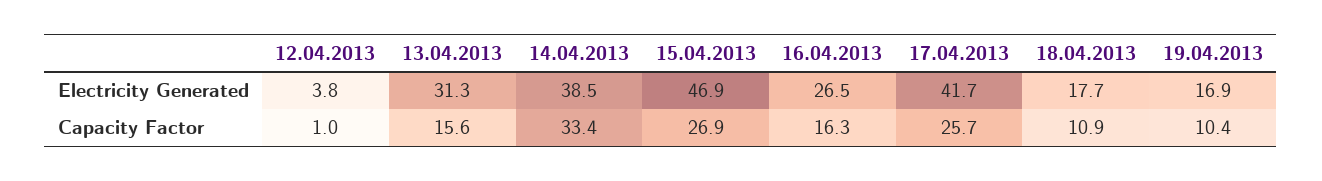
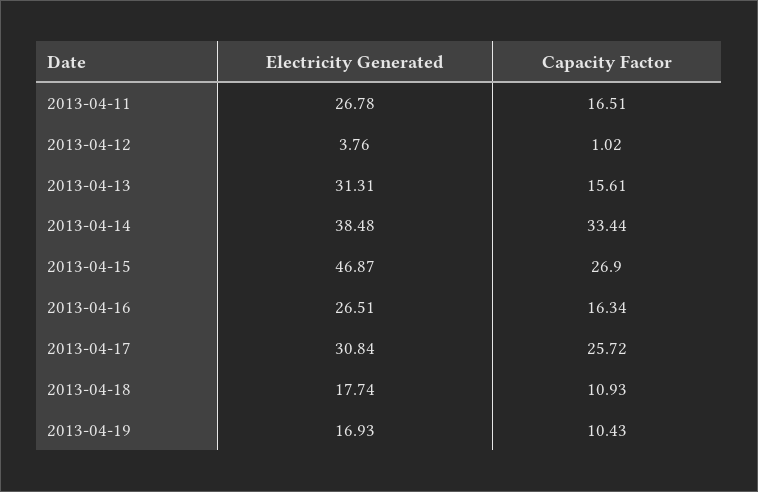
  {
    "12.04.2013": {
      "Electricity Generated": 3.76,
      "Capacity Factor": 1.02
    },
    "13.04.2013": {
      "Electricity Generated": 31.31,
      "Capacity Factor": 15.61
    },
    "14.04.2013": {
      "Electricity Generated": 38.48,
      "Capacity Factor": 33.44
    },
    "15.04.2013": {
      "Electricity Generated": 46.87,
      "Capacity Factor": 26.9
    },
    "16.04.2013": {
      "Electricity Generated": 26.51,
      "Capacity Factor": 16.34
    },
    "17.04.2013": {
-     "Electricity Generated": 41.7,
+     "Electricity Generated": 30.84,
      "Capacity Factor": 25.72
    },
    "18.04.2013": {
      "Electricity Generated": 17.74,
      "Capacity Factor": 10.93
    },
    "19.04.2013": {
      "Electricity Generated": 16.93,
      "Capacity Factor": 10.43
-   }
+   },
+   "2013-04-11": {
+     "Electricity Generated": 26.78,
+     "Capacity Factor": 16.51
+   }
  }

